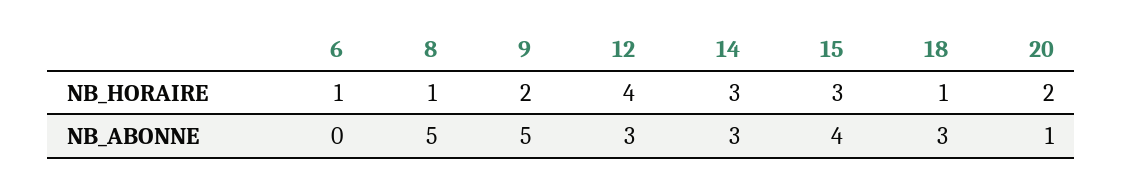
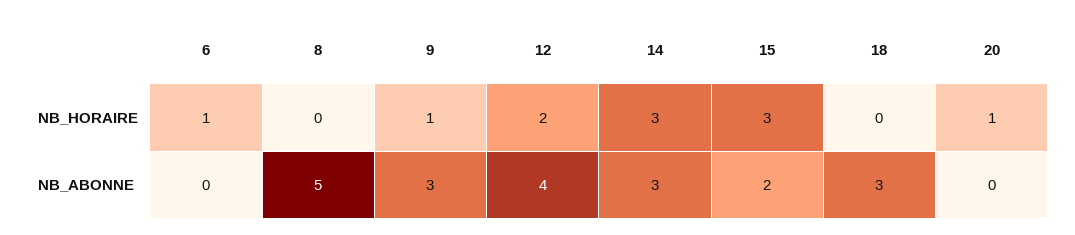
  {
    "6": {
      "NB_HORAIRE": 1,
      "NB_ABONNE": 0
    },
    "8": {
-     "NB_HORAIRE": 1,
+     "NB_HORAIRE": 0,
      "NB_ABONNE": 5
    },
    "9": {
-     "NB_HORAIRE": 2,
+     "NB_HORAIRE": 1,
-     "NB_ABONNE": 5
+     "NB_ABONNE": 3
    },
    "12": {
-     "NB_HORAIRE": 4,
+     "NB_HORAIRE": 2,
-     "NB_ABONNE": 3
+     "NB_ABONNE": 4
    },
    "14": {
      "NB_HORAIRE": 3,
      "NB_ABONNE": 3
    },
    "15": {
      "NB_HORAIRE": 3,
-     "NB_ABONNE": 4
+     "NB_ABONNE": 2
    },
    "18": {
-     "NB_HORAIRE": 1,
+     "NB_HORAIRE": 0,
      "NB_ABONNE": 3
    },
    "20": {
-     "NB_HORAIRE": 2,
+     "NB_HORAIRE": 1,
-     "NB_ABONNE": 1
+     "NB_ABONNE": 0
    }
  }

